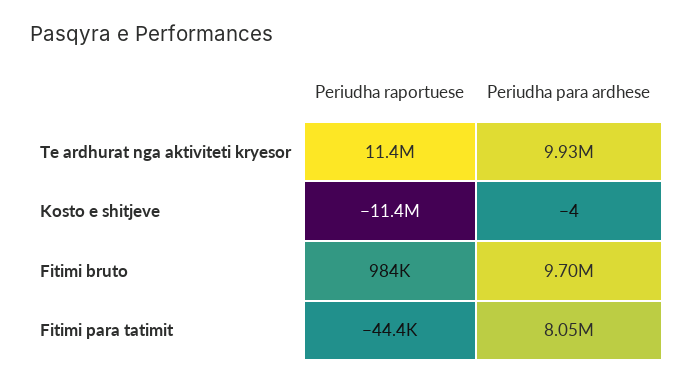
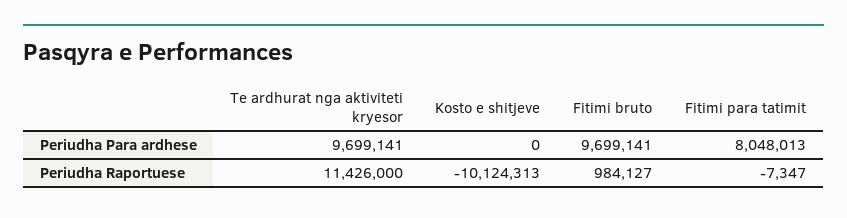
  {
    "Periudha raportuese": {
      "Te ardhurat nga aktiviteti kryesor": 11426000,
-     "Kosto e shitjeve": -11400000,
+     "Kosto e shitjeve": -10124313,
      "Fitimi bruto": 984127,
-     "Fitimi para tatimit": -44400
+     "Fitimi para tatimit": -7347
    },
    "Periudha para ardhese": {
-     "Te ardhurat nga aktiviteti kryesor": 9930000,
+     "Te ardhurat nga aktiviteti kryesor": 9699141,
-     "Kosto e shitjeve": -4,
+     "Kosto e shitjeve": 0,
      "Fitimi bruto": 9699141,
      "Fitimi para tatimit": 8048013
    }
  }

